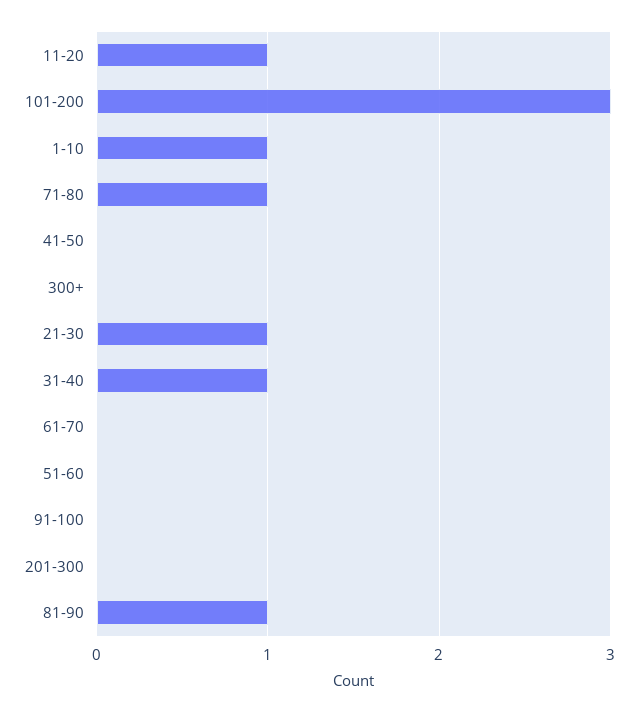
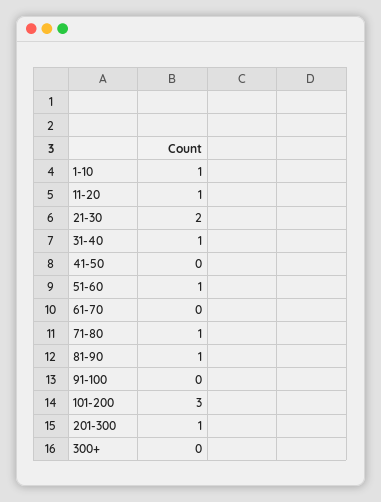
  {
    "11-20": 1,
    "101-200": 3,
    "1-10": 1,
    "71-80": 1,
    "41-50": 0,
    "300+": 0,
-   "21-30": 1,
+   "21-30": 2,
    "31-40": 1,
    "61-70": 0,
-   "51-60": 0,
+   "51-60": 1,
    "91-100": 0,
-   "201-300": 0,
+   "201-300": 1,
    "81-90": 1
  }

